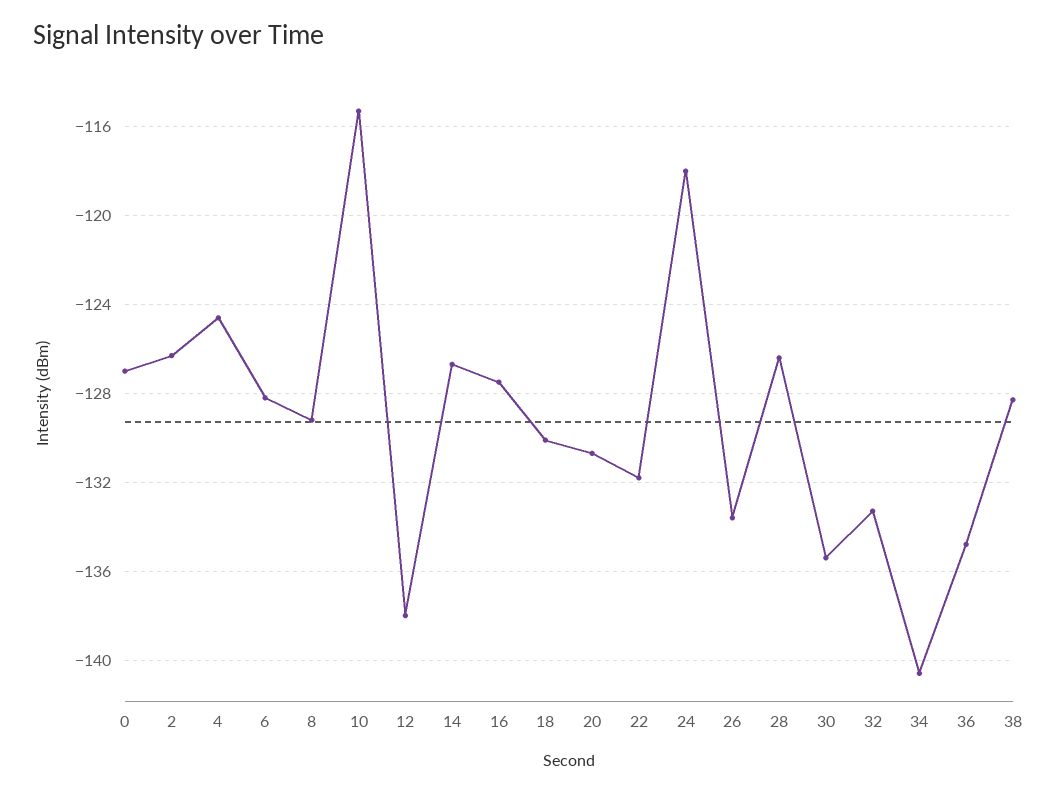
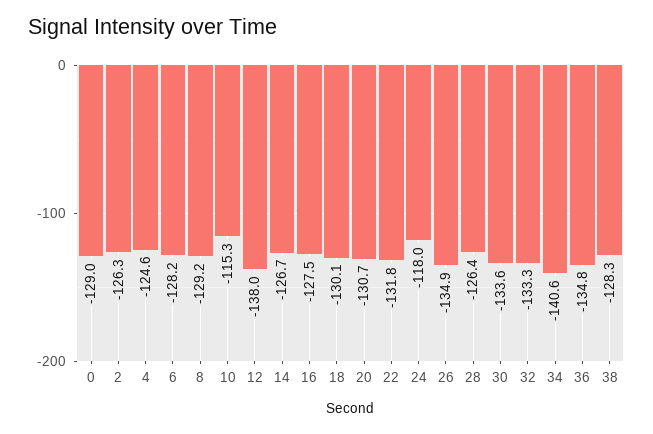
  {
-   "0": -127,
+   "0": -129,
    "2": -126.3,
    "4": -124.6,
    "6": -128.2,
    "8": -129.2,
    "10": -115.3,
    "12": -138,
    "14": -126.7,
    "16": -127.5,
    "18": -130.1,
    "20": -130.7,
    "22": -131.8,
    "24": -118,
-   "26": -133.5,
+   "26": -134.9,
    "28": -126.4,
-   "30": -135.5,
+   "30": -133.6,
    "32": -133.3,
    "34": -140.6,
    "36": -134.8,
    "38": -128.3
  }

